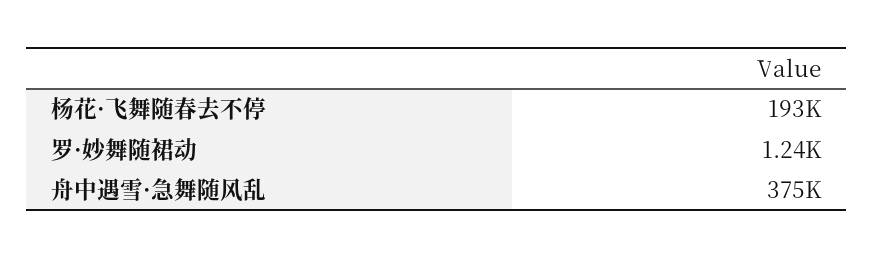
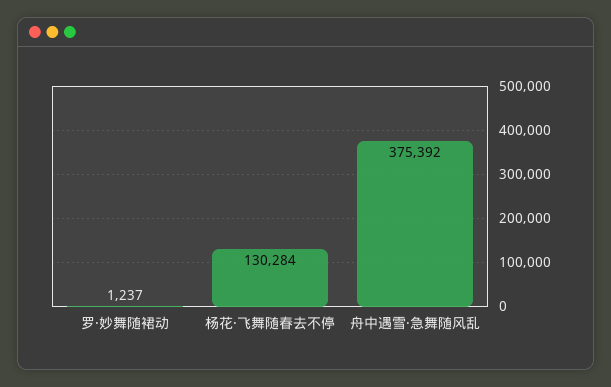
  {
-   "杨花·飞舞随春去不停": 193000,
+   "杨花·飞舞随春去不停": 130284,
    "罗·妙舞随裙动": 1237,
    "舟中遇雪·急舞随风乱": 375392
  }

